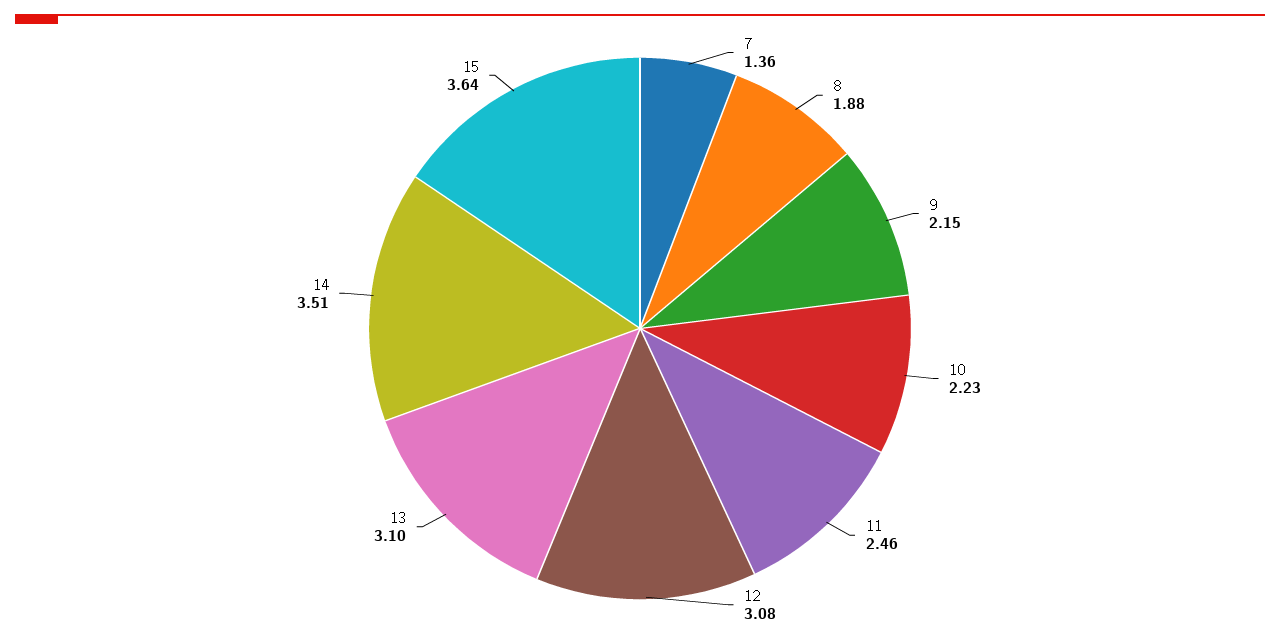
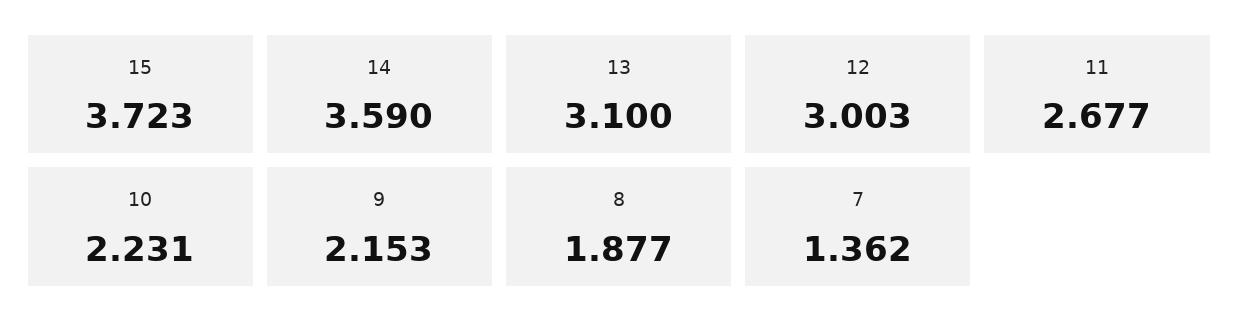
  {
    "7": 1.362,
    "8": 1.877,
    "9": 2.153,
    "10": 2.231,
-   "11": 2.46,
+   "11": 2.677,
-   "12": 3.08,
+   "12": 3.003,
    "13": 3.1,
-   "14": 3.51,
+   "14": 3.59,
-   "15": 3.64
+   "15": 3.723
  }

